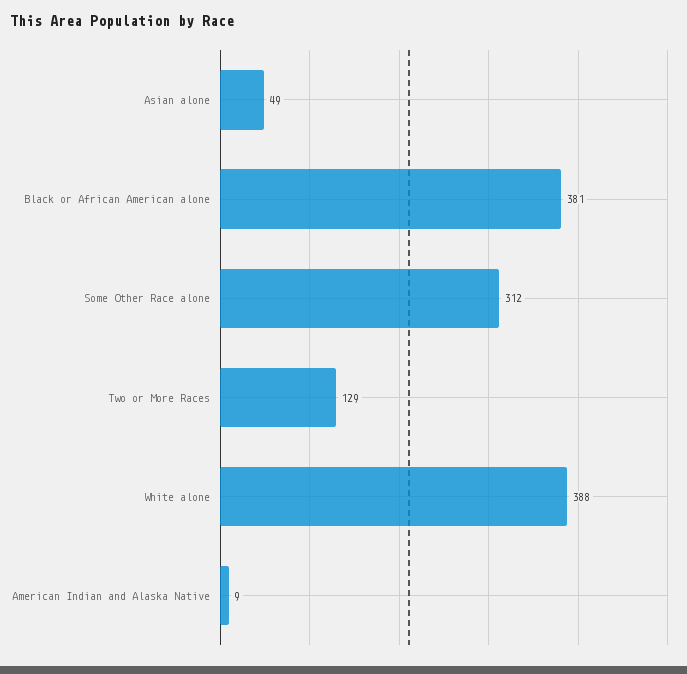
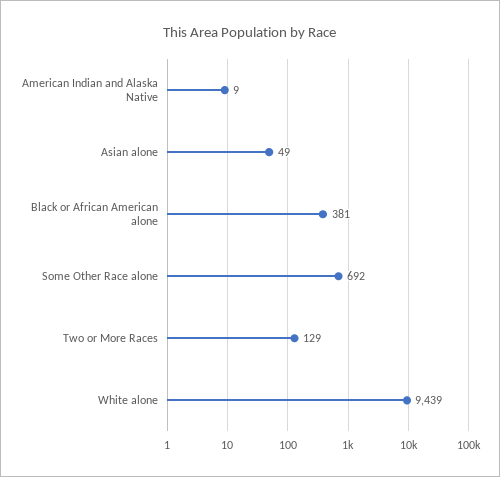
  {
    "Asian alone": 49,
    "Black or African American alone": 381,
-   "Some Other Race alone": 312,
+   "Some Other Race alone": 692,
    "Two or More Races": 129,
-   "White alone": 388,
+   "White alone": 9439,
    "American Indian and Alaska Native": 9
  }

